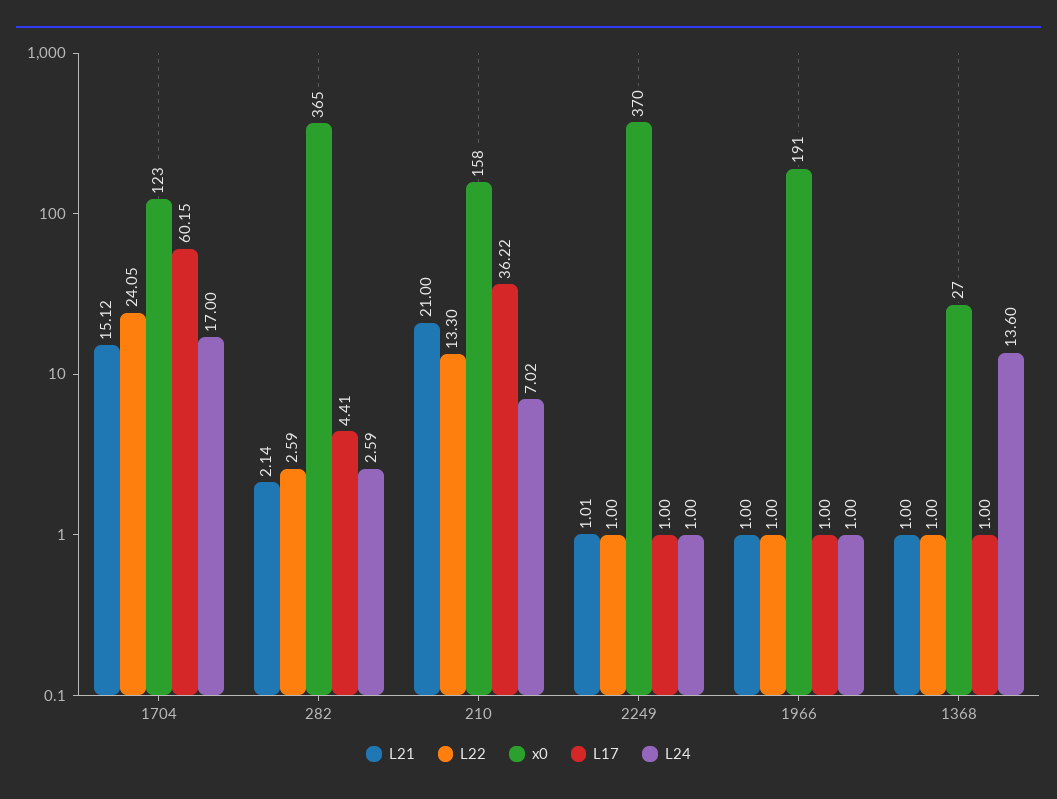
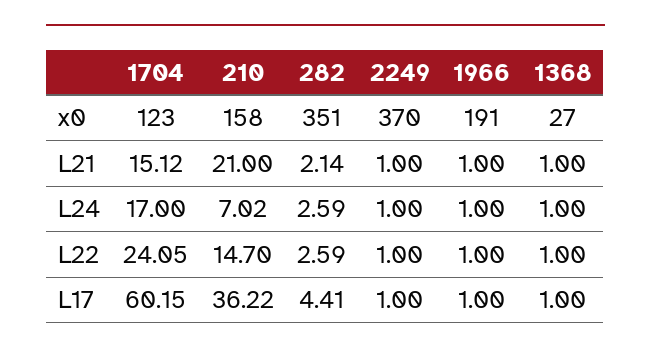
  {
    "L21": {
      "1704": 15.12,
      "282": 2.14,
      "210": 21,
-     "2249": 1.01,
+     "2249": 1,
      "1966": 1,
      "1368": 1
    },
    "L22": {
      "1704": 24.05,
      "282": 2.59,
-     "210": 13.3,
+     "210": 14.7,
      "2249": 1,
      "1966": 1,
      "1368": 1
    },
    "x0": {
      "1704": 123,
-     "282": 365,
+     "282": 351,
      "210": 158,
      "2249": 370,
      "1966": 191,
      "1368": 27
    },
    "L17": {
      "1704": 60.15,
      "282": 4.41,
      "210": 36.22,
      "2249": 1,
      "1966": 1,
      "1368": 1
    },
    "L24": {
      "1704": 17,
      "282": 2.59,
      "210": 7.02,
      "2249": 1,
      "1966": 1,
-     "1368": 13.6
+     "1368": 1
    }
  }

